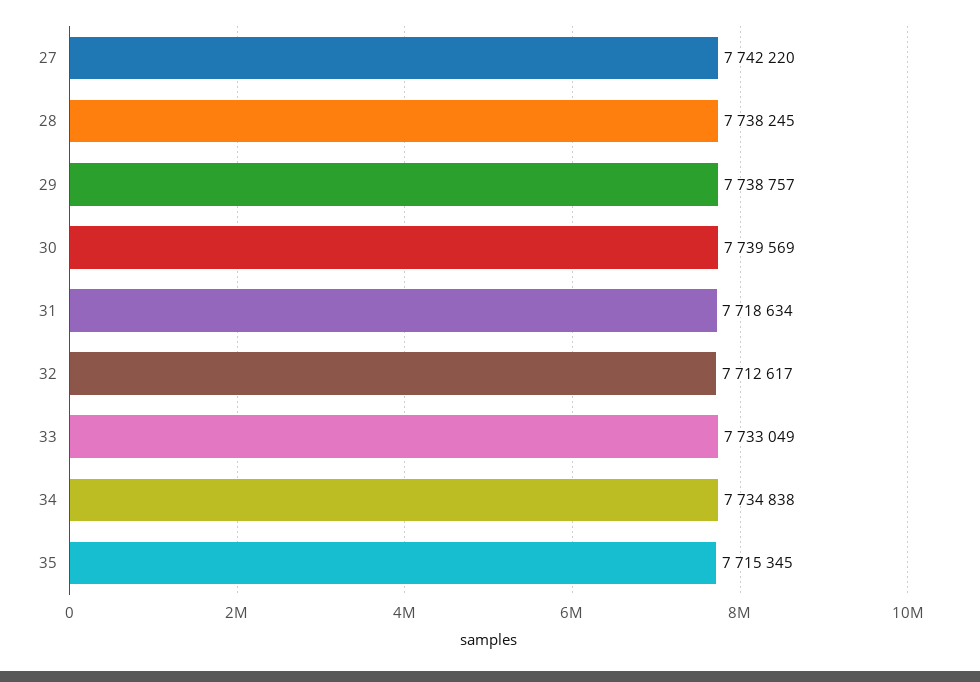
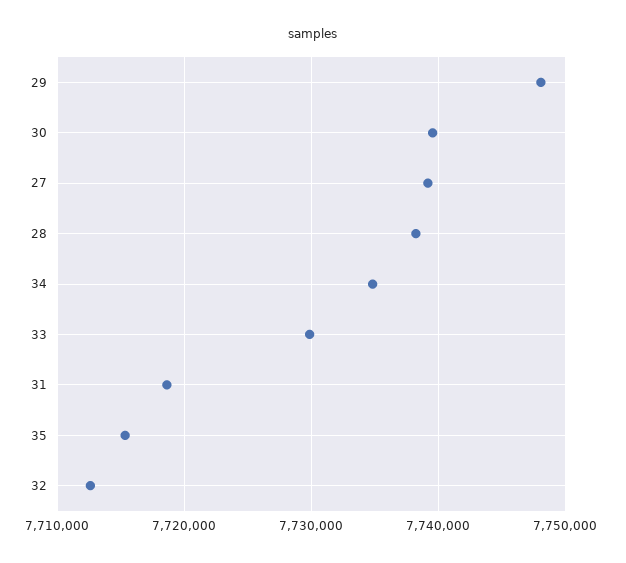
  {
-   "27": 7742220,
+   "27": 7739000,
    "28": 7738245,
-   "29": 7738757,
+   "29": 7748000,
    "30": 7739569,
    "31": 7718634,
    "32": 7712617,
-   "33": 7733049,
+   "33": 7730000,
    "34": 7734838,
    "35": 7715345
  }

